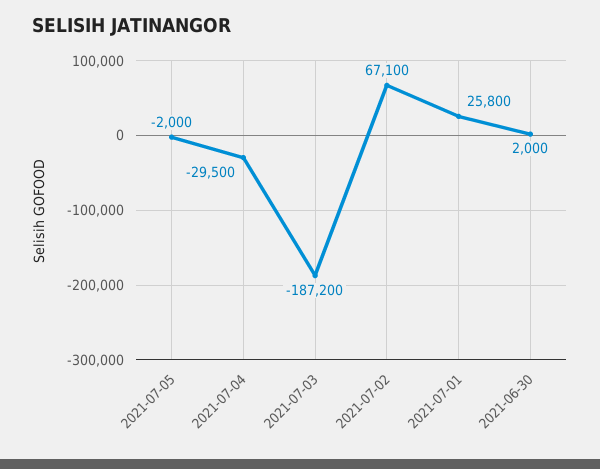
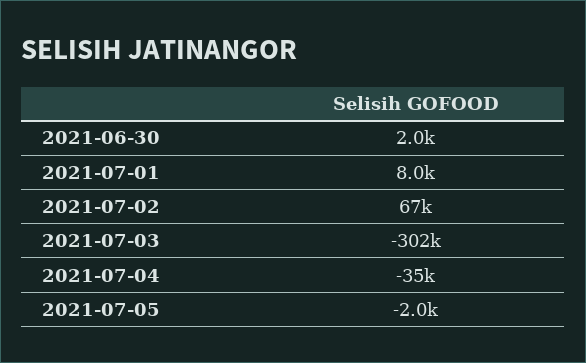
  {
    "2021-07-05": -2000,
-   "2021-07-04": -29500,
+   "2021-07-04": -35000,
-   "2021-07-03": -187200,
+   "2021-07-03": -302000,
    "2021-07-02": 67100,
-   "2021-07-01": 25800,
+   "2021-07-01": 8000,
    "2021-06-30": 2000
  }

